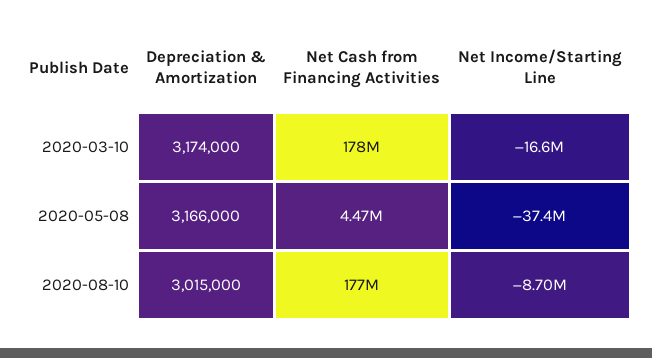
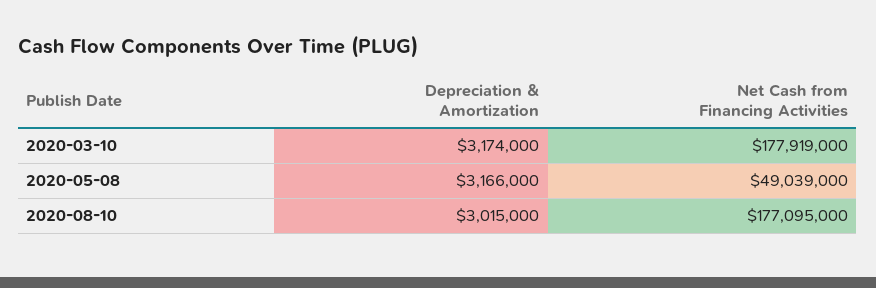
  {
    "Depreciation & Amortization": {
      "2020-03-10": 3174000,
      "2020-05-08": 3166000,
      "2020-08-10": 3015000
    },
    "Net Cash from Financing Activities": {
      "2020-03-10": 177919000,
-     "2020-05-08": 4470000,
+     "2020-05-08": 49039000,
      "2020-08-10": 177095000
-   },
+   }
-   "Net Income/Starting Line": {
-     "2020-03-10": -16600000,
-     "2020-05-08": -37400000,
-     "2020-08-10": -8700000
-   }
  }

